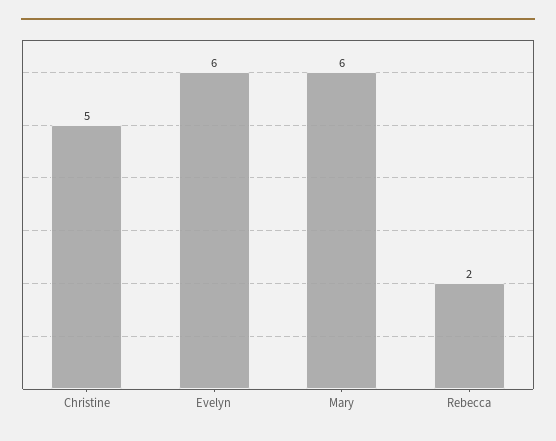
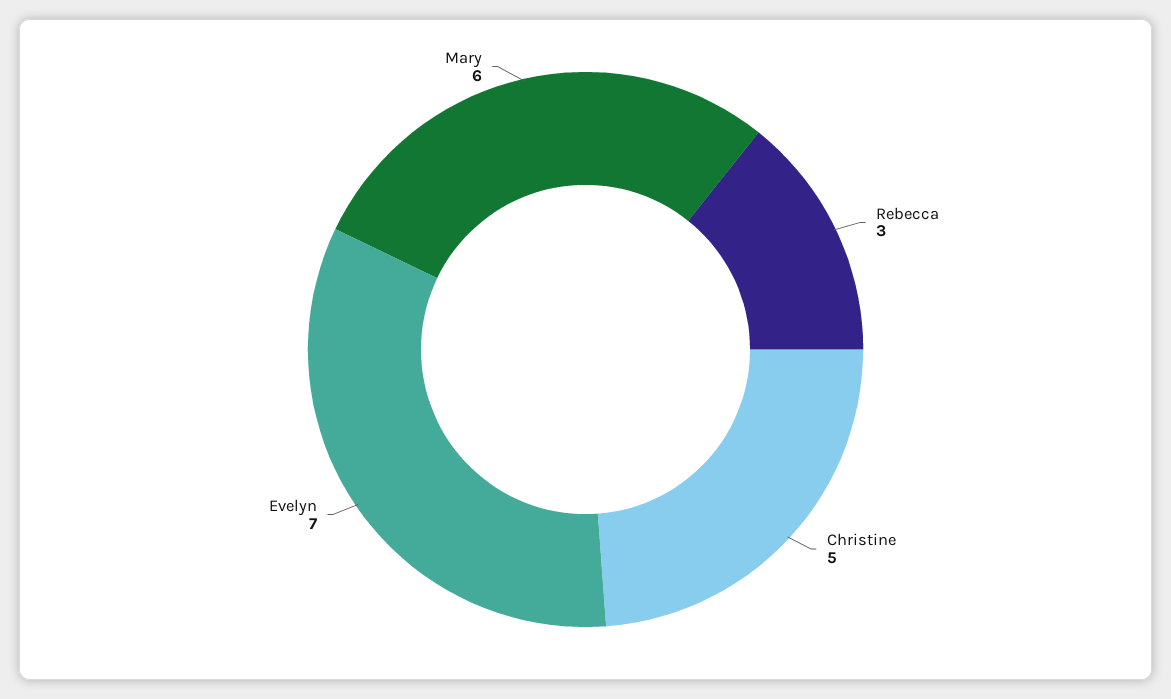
  {
    "Christine": 5,
-   "Evelyn": 6,
+   "Evelyn": 7,
    "Mary": 6,
-   "Rebecca": 2
+   "Rebecca": 3
  }

